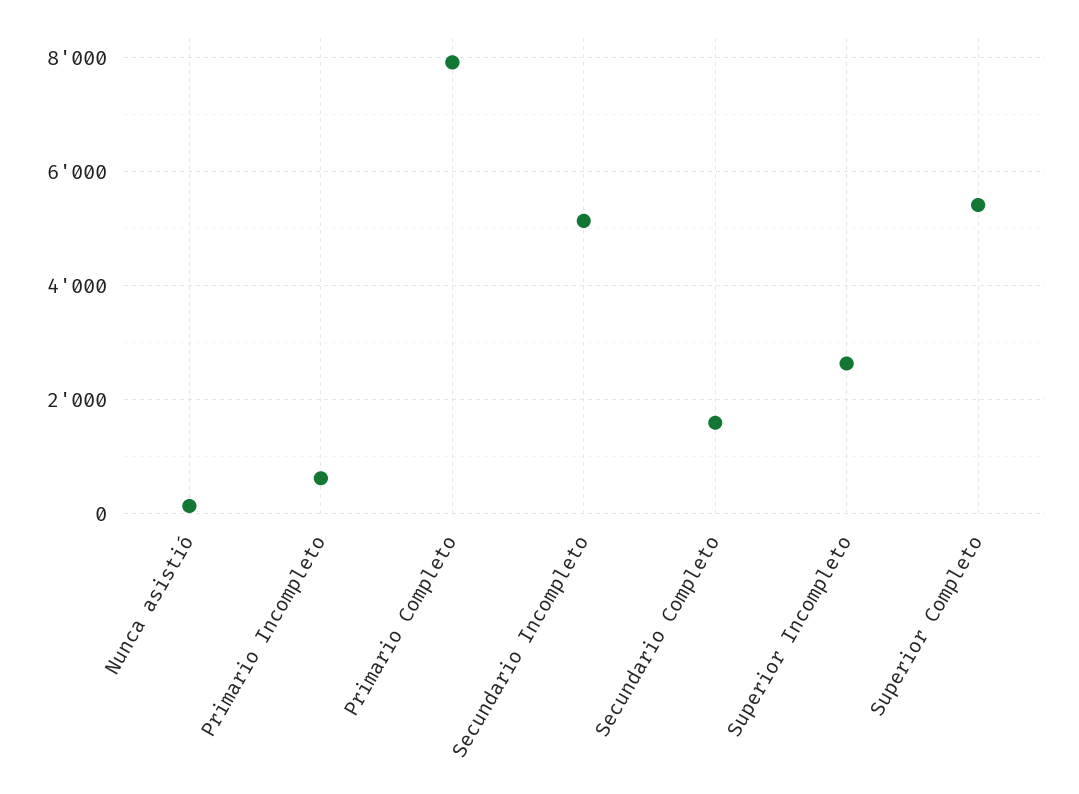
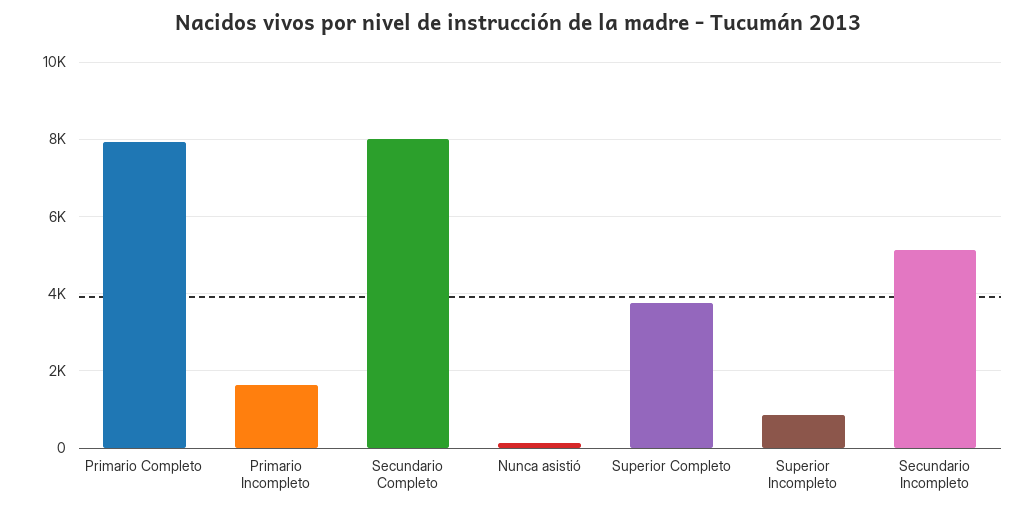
  {
    "Nunca asistió": 200,
-   "Primario Incompleto": 600,
+   "Primario Incompleto": 1600,
    "Primario Completo": 8000,
    "Secundario Incompleto": 5200,
-   "Secundario Completo": 1600,
+   "Secundario Completo": 8000,
-   "Superior Incompleto": 2600,
+   "Superior Incompleto": 800,
-   "Superior Completo": 5400
+   "Superior Completo": 3800
  }

